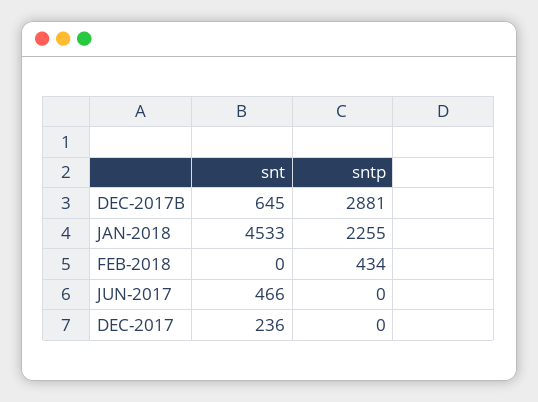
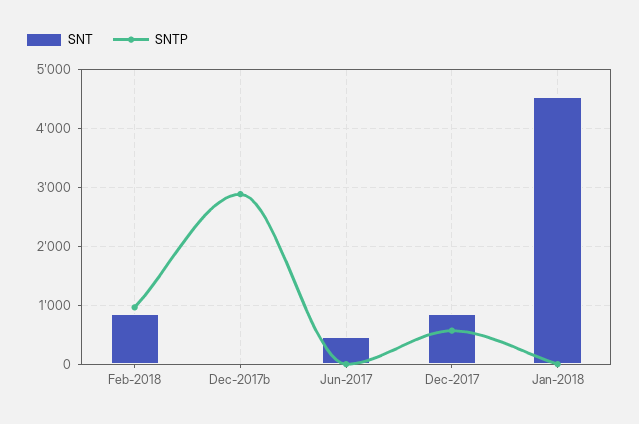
  {
    "snt": {
-     "DEC-2017B": 645,
+     "DEC-2017B": 0,
      "JAN-2018": 4533,
-     "FEB-2018": 0,
+     "FEB-2018": 800,
      "JUN-2017": 466,
-     "DEC-2017": 236
+     "DEC-2017": 800
    },
    "sntp": {
      "DEC-2017B": 2881,
-     "JAN-2018": 2255,
+     "JAN-2018": 0,
-     "FEB-2018": 434,
+     "FEB-2018": 1000,
      "JUN-2017": 0,
-     "DEC-2017": 0
+     "DEC-2017": 600
    }
  }

